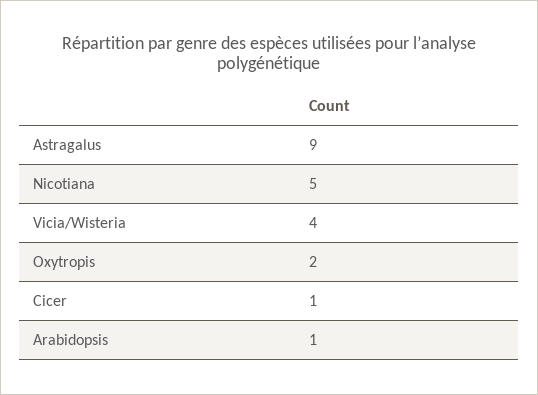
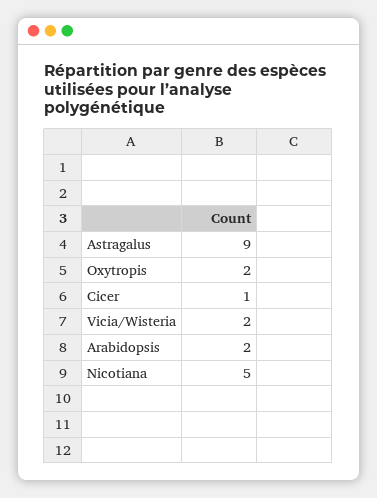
  {
    "Astragalus": 9,
    "Nicotiana": 5,
-   "Vicia/Wisteria": 4,
+   "Vicia/Wisteria": 2,
    "Oxytropis": 2,
    "Cicer": 1,
-   "Arabidopsis": 1
+   "Arabidopsis": 2
  }

